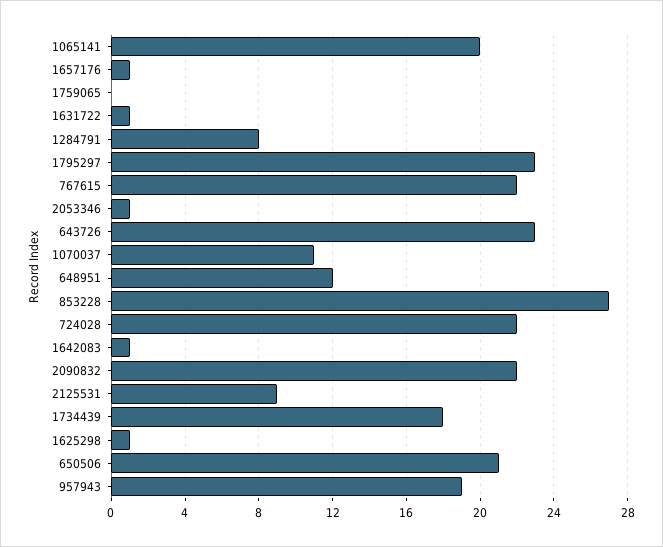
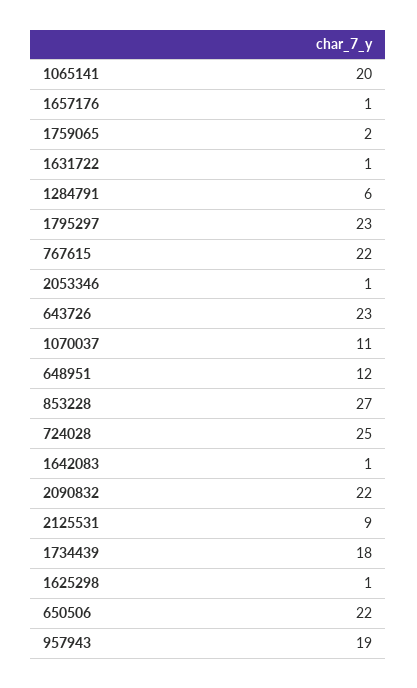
  {
    "1065141": 20,
    "1657176": 1,
-   "1759065": 0,
+   "1759065": 2,
    "1631722": 1,
-   "1284791": 8,
+   "1284791": 6,
    "1795297": 23,
    "767615": 22,
    "2053346": 1,
    "643726": 23,
    "1070037": 11,
    "648951": 12,
    "853228": 27,
-   "724028": 22,
+   "724028": 25,
    "1642083": 1,
    "2090832": 22,
    "2125531": 9,
    "1734439": 18,
    "1625298": 1,
-   "650506": 21,
+   "650506": 22,
    "957943": 19
  }

